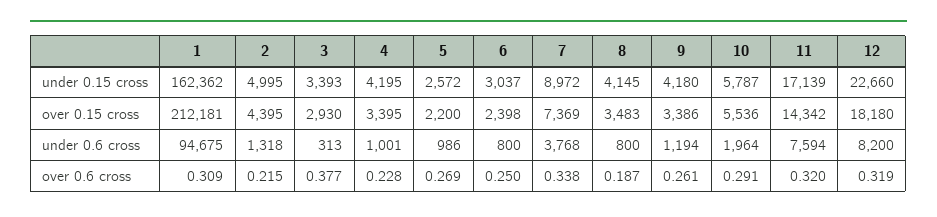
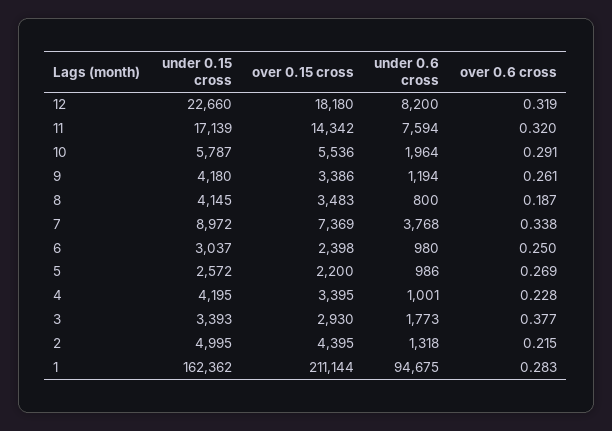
  {
    "1": {
      "under 0.15 cross": 162362,
-     "over 0.15 cross": 212181,
+     "over 0.15 cross": 211144,
      "under 0.6 cross": 94675,
-     "over 0.6 cross": 0.309
+     "over 0.6 cross": 0.283
    },
    "2": {
      "under 0.15 cross": 4995,
      "over 0.15 cross": 4395,
      "under 0.6 cross": 1318,
      "over 0.6 cross": 0.215
    },
    "3": {
      "under 0.15 cross": 3393,
      "over 0.15 cross": 2930,
-     "under 0.6 cross": 313,
+     "under 0.6 cross": 1773,
      "over 0.6 cross": 0.377
    },
    "4": {
      "under 0.15 cross": 4195,
      "over 0.15 cross": 3395,
      "under 0.6 cross": 1001,
      "over 0.6 cross": 0.228
    },
    "5": {
      "under 0.15 cross": 2572,
      "over 0.15 cross": 2200,
      "under 0.6 cross": 986,
      "over 0.6 cross": 0.269
    },
    "6": {
      "under 0.15 cross": 3037,
      "over 0.15 cross": 2398,
-     "under 0.6 cross": 800,
+     "under 0.6 cross": 980,
      "over 0.6 cross": 0.25
    },
    "7": {
      "under 0.15 cross": 8972,
      "over 0.15 cross": 7369,
      "under 0.6 cross": 3768,
      "over 0.6 cross": 0.338
    },
    "8": {
      "under 0.15 cross": 4145,
      "over 0.15 cross": 3483,
      "under 0.6 cross": 800,
      "over 0.6 cross": 0.187
    },
    "9": {
      "under 0.15 cross": 4180,
      "over 0.15 cross": 3386,
      "under 0.6 cross": 1194,
      "over 0.6 cross": 0.261
    },
    "10": {
      "under 0.15 cross": 5787,
      "over 0.15 cross": 5536,
      "under 0.6 cross": 1964,
      "over 0.6 cross": 0.291
    },
    "11": {
      "under 0.15 cross": 17139,
      "over 0.15 cross": 14342,
      "under 0.6 cross": 7594,
      "over 0.6 cross": 0.32
    },
    "12": {
      "under 0.15 cross": 22660,
      "over 0.15 cross": 18180,
      "under 0.6 cross": 8200,
      "over 0.6 cross": 0.319
    }
  }

